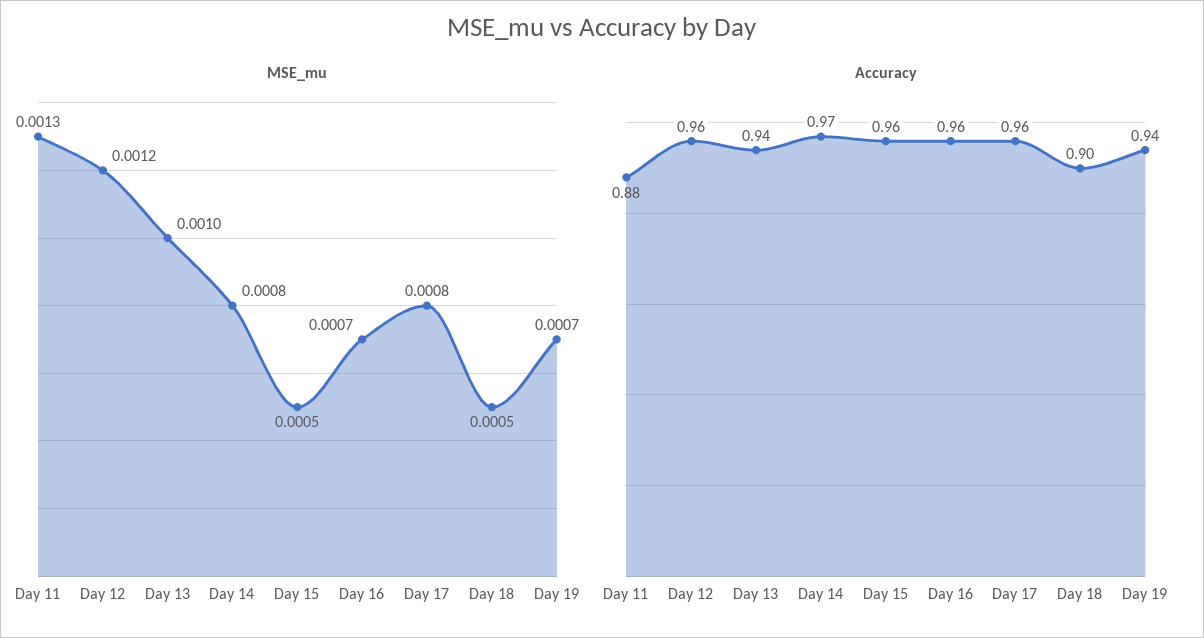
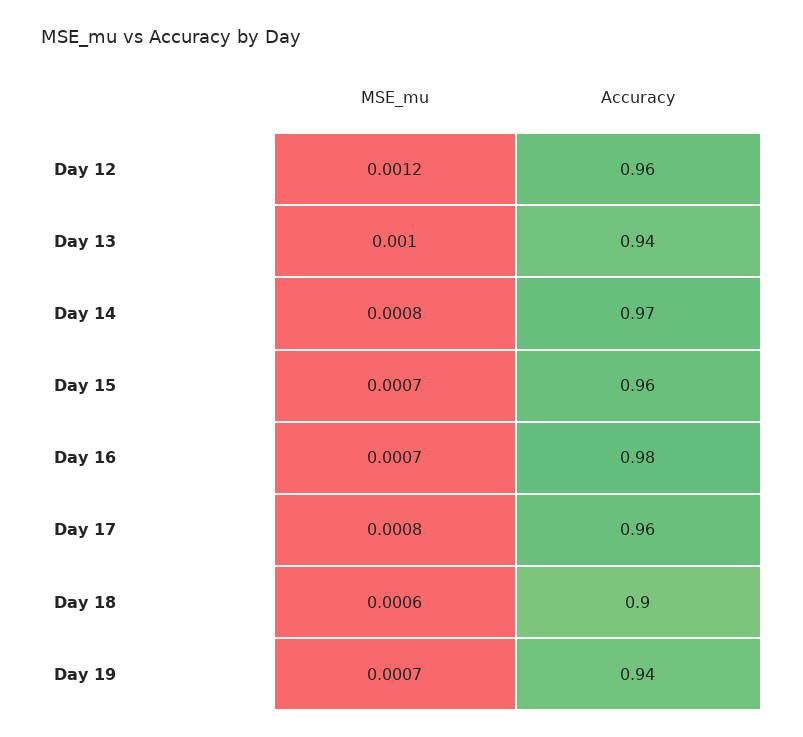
  {
    "MSE_mu": {
-     "Day 11": 0.0013,
      "Day 12": 0.0012,
      "Day 13": 0.001,
      "Day 14": 0.0008,
-     "Day 15": 0.0005,
+     "Day 15": 0.0007,
      "Day 16": 0.0007,
      "Day 17": 0.0008,
-     "Day 18": 0.0005,
+     "Day 18": 0.0006,
      "Day 19": 0.0007
    },
    "Accuracy": {
-     "Day 11": 0.88,
      "Day 12": 0.96,
      "Day 13": 0.94,
      "Day 14": 0.97,
      "Day 15": 0.96,
-     "Day 16": 0.96,
+     "Day 16": 0.98,
      "Day 17": 0.96,
      "Day 18": 0.9,
      "Day 19": 0.94
    }
  }

